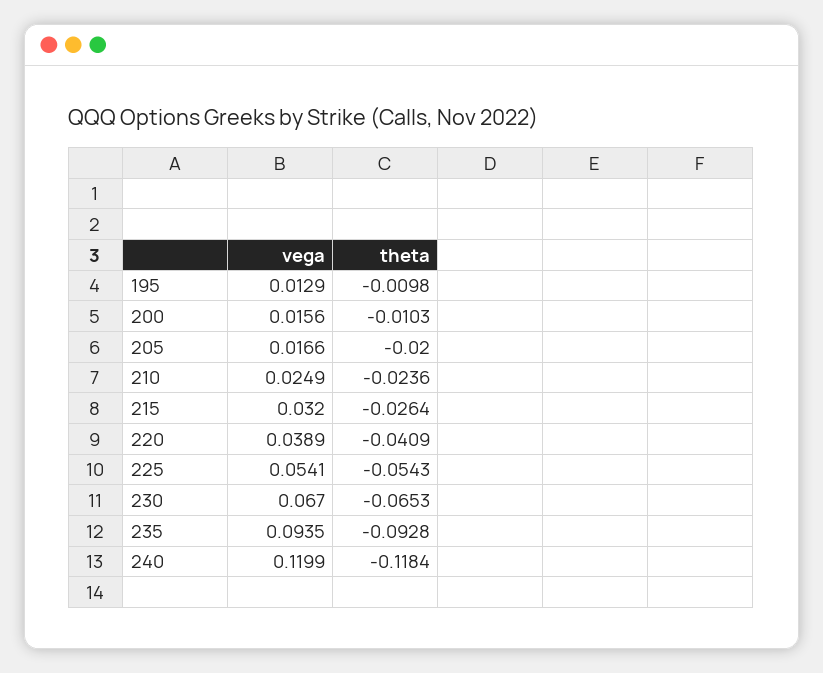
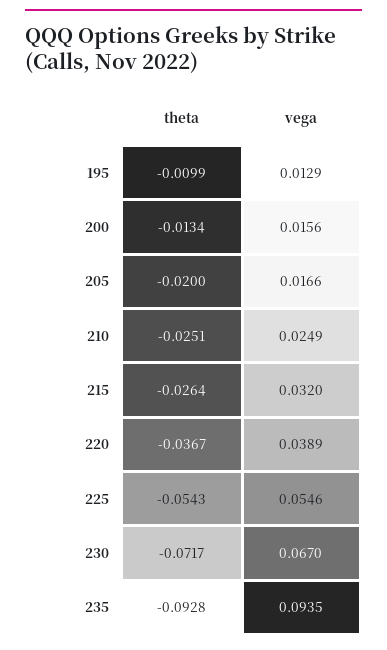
  {
    "vega": {
      "195": 0.0129,
      "200": 0.0156,
      "205": 0.0166,
      "210": 0.0249,
      "215": 0.032,
      "220": 0.0389,
-     "225": 0.0541,
+     "225": 0.0546,
      "230": 0.067,
-     "235": 0.0935,
+     "235": 0.0935
-     "240": 0.1199
    },
    "theta": {
-     "195": -0.0098,
+     "195": -0.0099,
-     "200": -0.0103,
+     "200": -0.0134,
      "205": -0.02,
-     "210": -0.0236,
+     "210": -0.0251,
      "215": -0.0264,
-     "220": -0.0409,
+     "220": -0.0367,
      "225": -0.0543,
-     "230": -0.0653,
+     "230": -0.0717,
-     "235": -0.0928,
+     "235": -0.0928
-     "240": -0.1184
    }
  }

